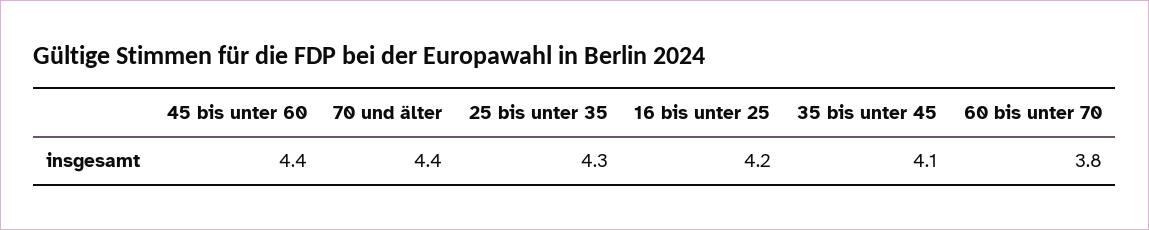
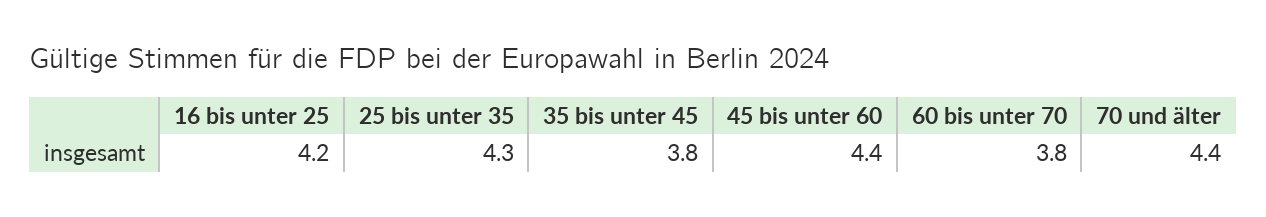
  {
    "45 bis unter 60": 4.4,
    "70 und älter": 4.4,
    "25 bis unter 35": 4.3,
    "16 bis unter 25": 4.2,
-   "35 bis unter 45": 4.1,
+   "35 bis unter 45": 3.8,
    "60 bis unter 70": 3.8
  }

